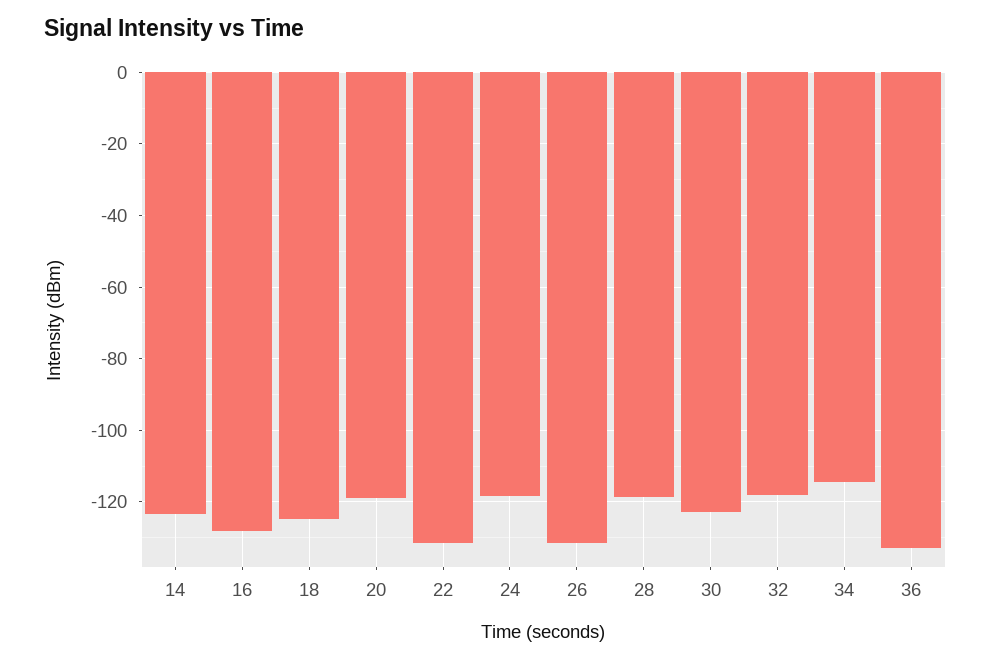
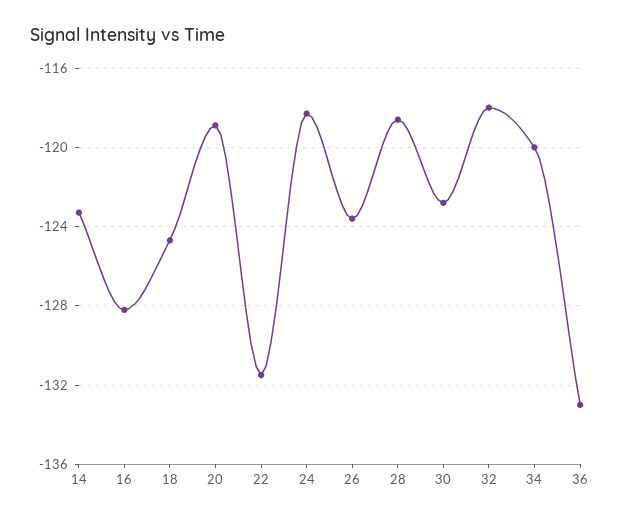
  {
    "14": -123.5,
    "16": -128,
    "18": -124.5,
    "20": -119,
    "22": -131.5,
    "24": -118.5,
-   "26": -132,
+   "26": -123.5,
    "28": -118.5,
    "30": -123,
    "32": -118,
-   "34": -114,
+   "34": -120,
    "36": -133
  }

